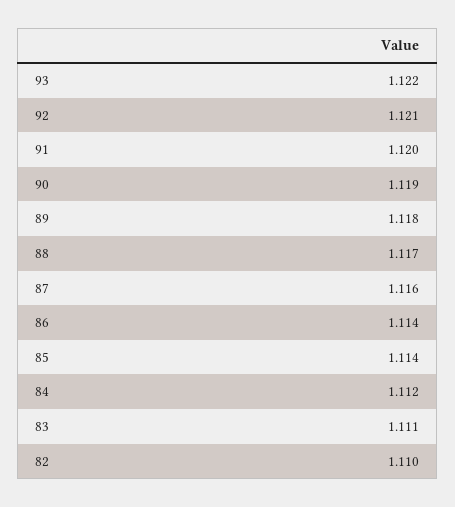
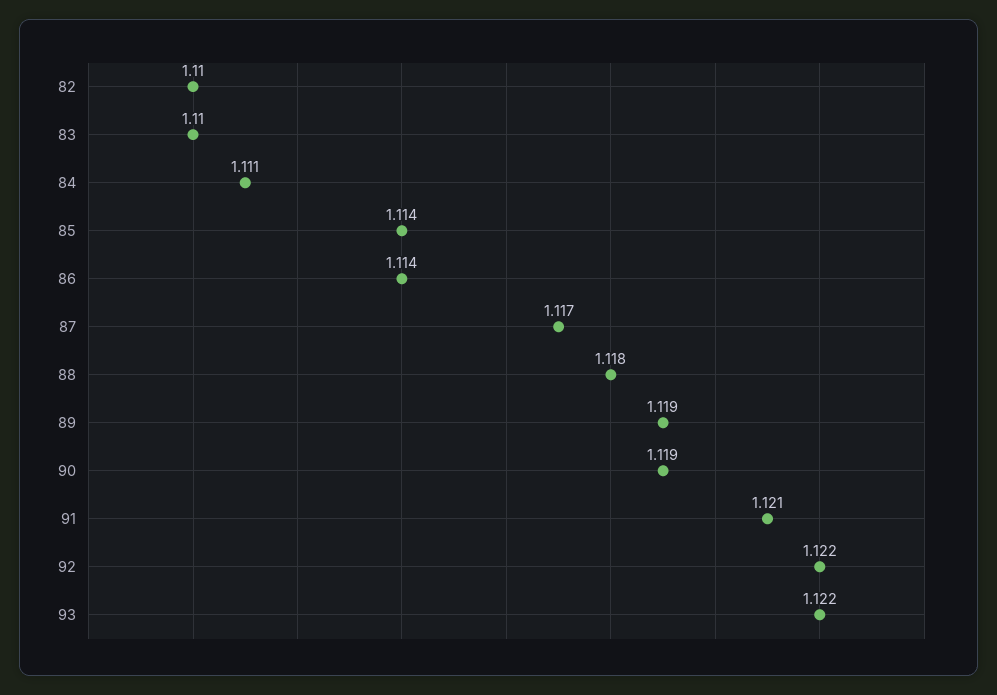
  {
    "93": 1.122,
-   "92": 1.121,
+   "92": 1.122,
-   "91": 1.12,
+   "91": 1.121,
    "90": 1.119,
-   "89": 1.118,
+   "89": 1.119,
-   "88": 1.117,
+   "88": 1.118,
-   "87": 1.116,
+   "87": 1.117,
    "86": 1.114,
    "85": 1.114,
-   "84": 1.112,
+   "84": 1.111,
-   "83": 1.111,
+   "83": 1.11,
    "82": 1.11
  }

